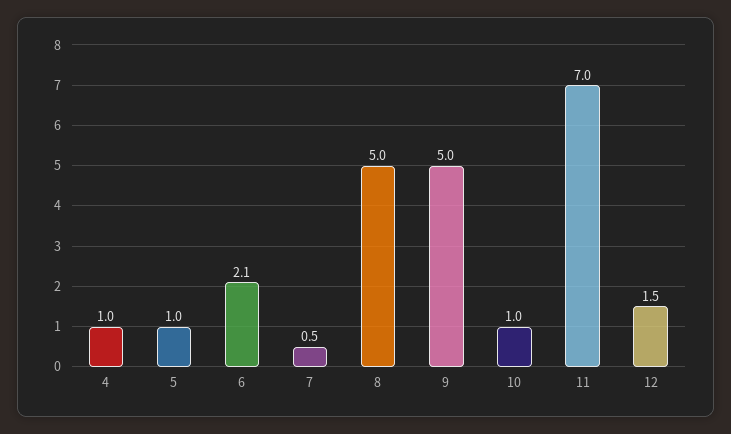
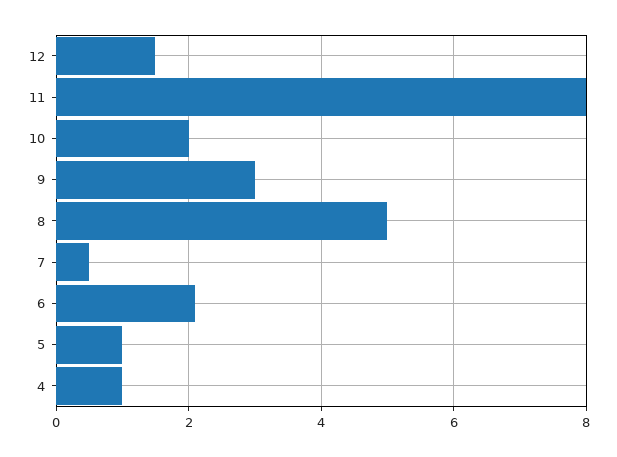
  {
    "4": 1,
    "5": 1,
    "6": 2.1,
    "7": 0.5,
    "8": 5,
-   "9": 5,
+   "9": 3,
-   "10": 1,
+   "10": 2,
-   "11": 7,
+   "11": 8,
    "12": 1.5
  }

